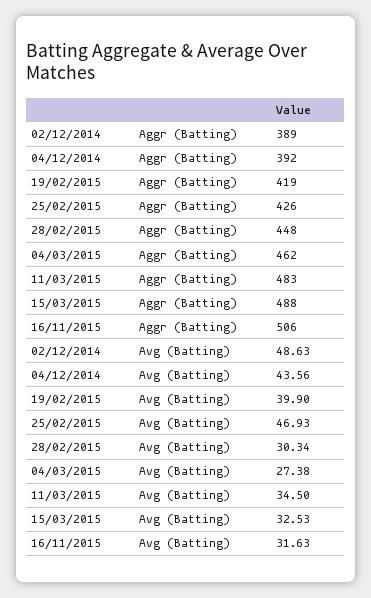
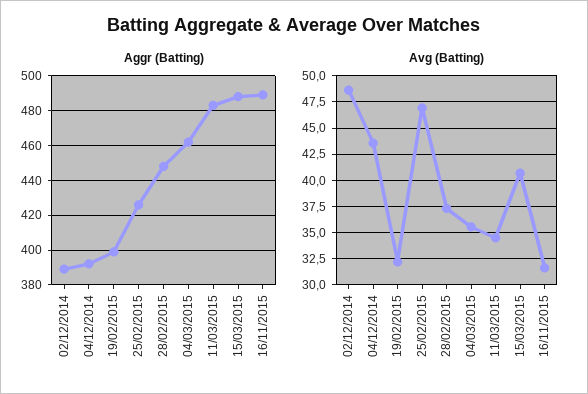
  {
    "Aggr (Batting)": {
      "02/12/2014": 389,
      "04/12/2014": 392,
-     "19/02/2015": 419,
+     "19/02/2015": 400,
      "25/02/2015": 426,
      "28/02/2015": 448,
      "04/03/2015": 462,
      "11/03/2015": 483,
      "15/03/2015": 488,
-     "16/11/2015": 506
+     "16/11/2015": 490
    },
    "Avg (Batting)": {
      "02/12/2014": 48.63,
      "04/12/2014": 43.56,
-     "19/02/2015": 39.9,
+     "19/02/2015": 32.5,
      "25/02/2015": 46.93,
-     "28/02/2015": 30.34,
+     "28/02/2015": 37.5,
-     "04/03/2015": 27.38,
+     "04/03/2015": 35,
      "11/03/2015": 34.5,
-     "15/03/2015": 32.53,
+     "15/03/2015": 40,
      "16/11/2015": 31.63
    }
  }

